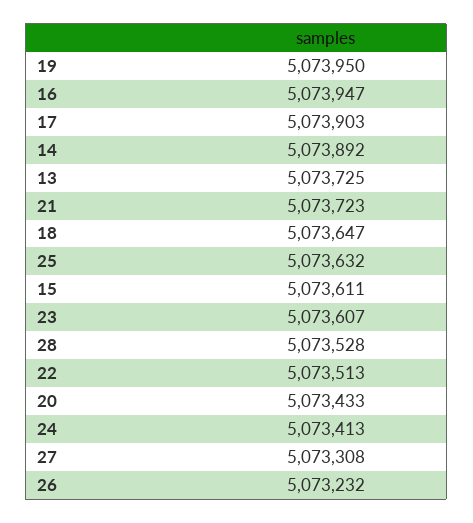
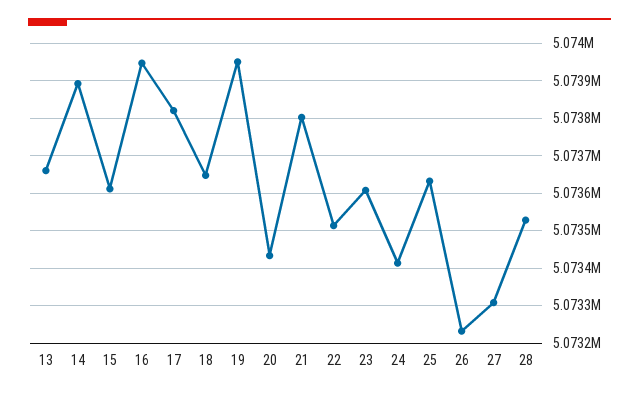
  {
    "19": 5073950,
    "16": 5073947,
-   "17": 5073903,
+   "17": 5073820,
    "14": 5073892,
-   "13": 5073725,
+   "13": 5073660,
-   "21": 5073723,
+   "21": 5073800,
    "18": 5073647,
    "25": 5073632,
    "15": 5073611,
    "23": 5073607,
    "28": 5073528,
    "22": 5073513,
    "20": 5073433,
    "24": 5073413,
    "27": 5073308,
    "26": 5073232
  }

